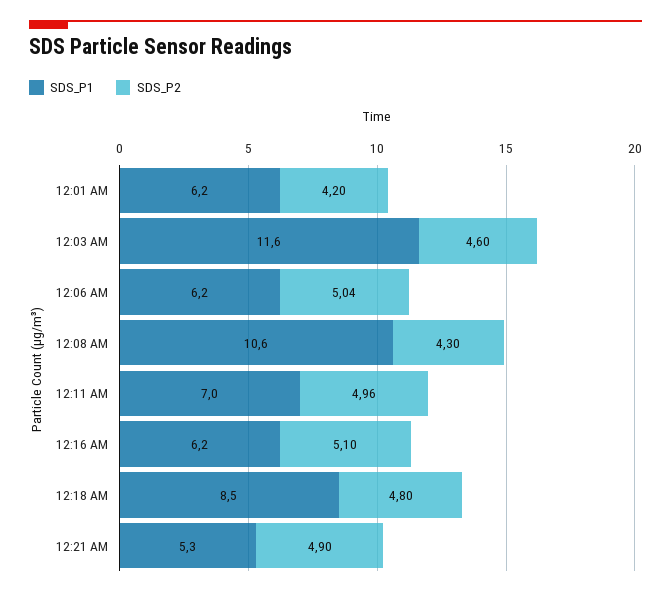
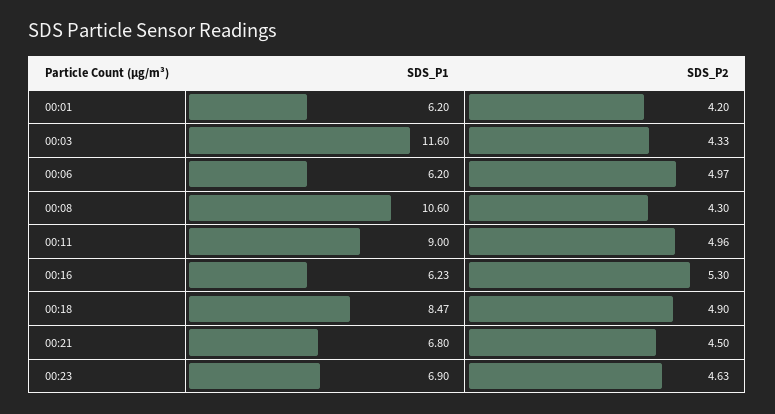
  {
    "SDS_P1": {
      "12:01 AM": 6.2,
      "12:03 AM": 11.6,
      "12:06 AM": 6.2,
      "12:08 AM": 10.6,
-     "12:11 AM": 7,
+     "12:11 AM": 9,
      "12:16 AM": 6.23,
      "12:18 AM": 8.47,
-     "12:21 AM": 5.3
+     "12:21 AM": 6.8,
+     "00:23": 6.9
    },
    "SDS_P2": {
      "12:01 AM": 4.2,
-     "12:03 AM": 4.6,
+     "12:03 AM": 4.33,
-     "12:06 AM": 5.04,
+     "12:06 AM": 4.97,
      "12:08 AM": 4.3,
      "12:11 AM": 4.96,
-     "12:16 AM": 5.1,
+     "12:16 AM": 5.3,
-     "12:18 AM": 4.8,
+     "12:18 AM": 4.9,
-     "12:21 AM": 4.9
+     "12:21 AM": 4.5,
+     "00:23": 4.63
    }
  }

